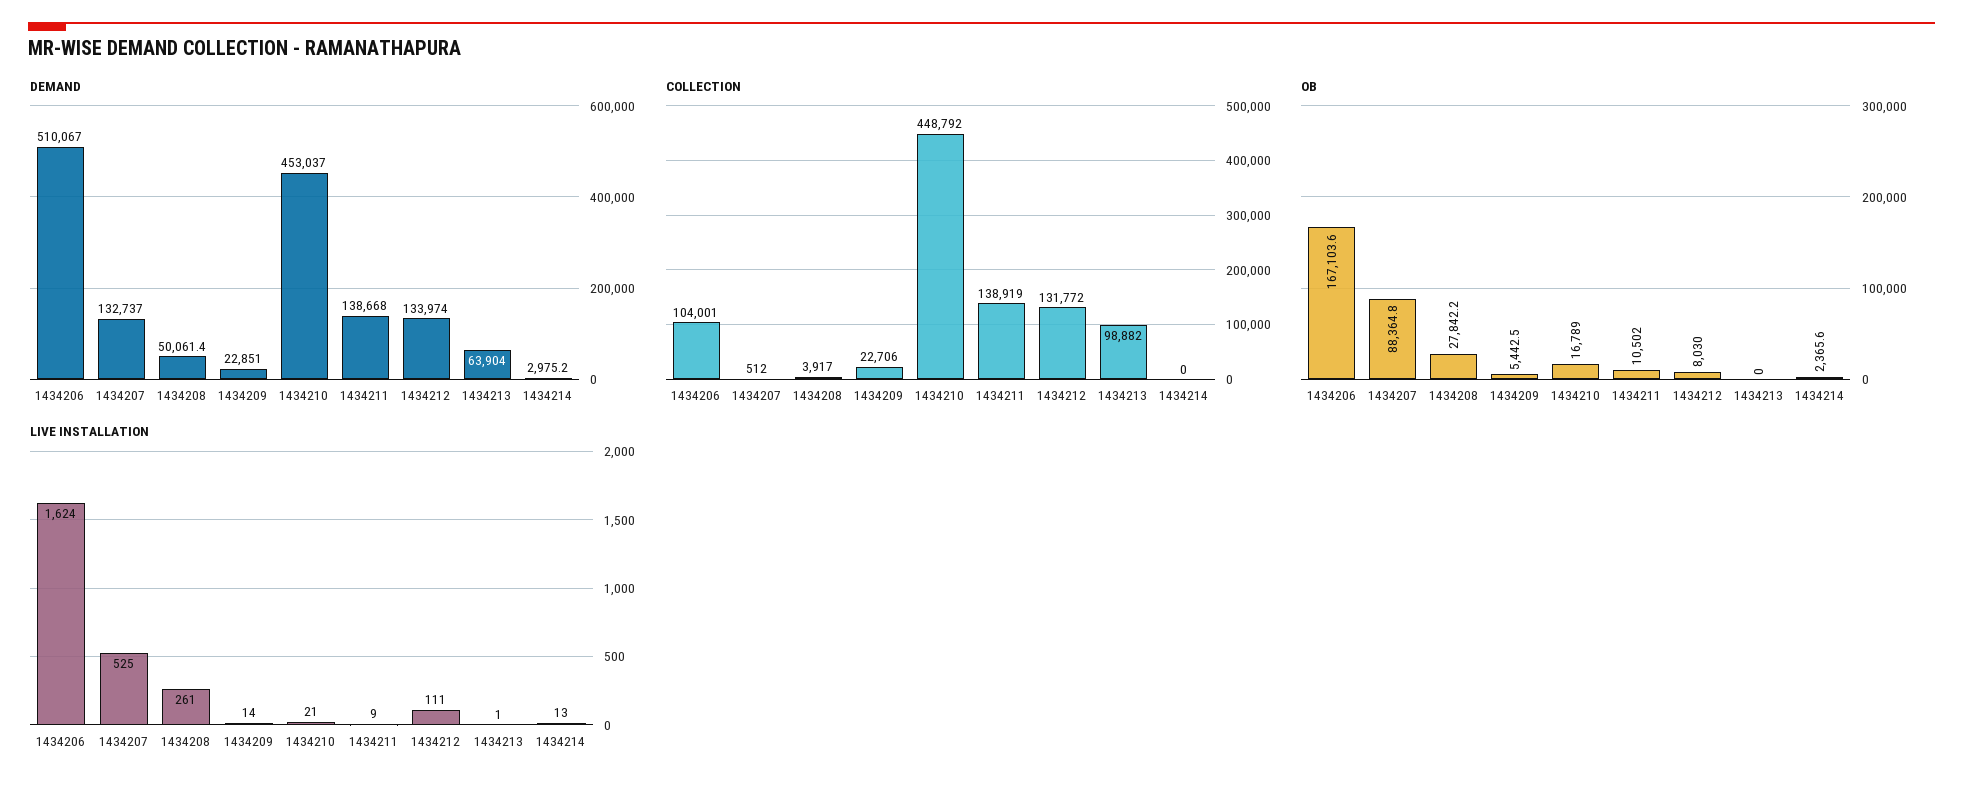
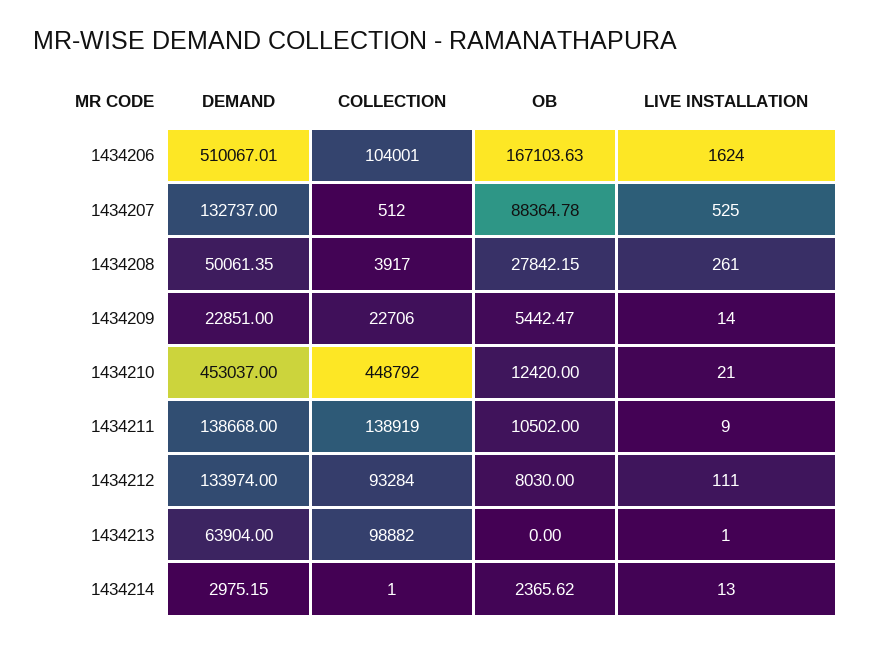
  {
    "DEMAND": {
      "1434206": 510067.01,
      "1434207": 132737,
      "1434208": 50061.35,
      "1434209": 22851,
      "1434210": 453037,
      "1434211": 138668,
      "1434212": 133974,
      "1434213": 63904,
      "1434214": 2975.15
    },
    "COLLECTION": {
      "1434206": 104001,
      "1434207": 512,
      "1434208": 3917,
      "1434209": 22706,
      "1434210": 448792,
      "1434211": 138919,
-     "1434212": 131772,
+     "1434212": 93284,
      "1434213": 98882,
-     "1434214": 0
+     "1434214": 1
    },
    "OB": {
      "1434206": 167103.63,
      "1434207": 88364.78,
      "1434208": 27842.15,
      "1434209": 5442.47,
-     "1434210": 16789,
+     "1434210": 12420,
      "1434211": 10502,
      "1434212": 8030,
      "1434213": 0,
      "1434214": 2365.62
    },
    "LIVE INSTALLATION": {
      "1434206": 1624,
      "1434207": 525,
      "1434208": 261,
      "1434209": 14,
      "1434210": 21,
      "1434211": 9,
      "1434212": 111,
      "1434213": 1,
      "1434214": 13
    }
  }

